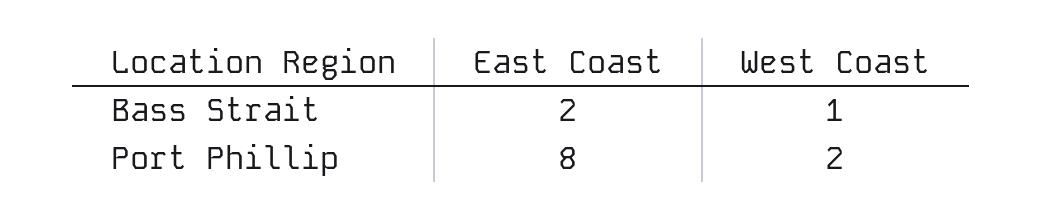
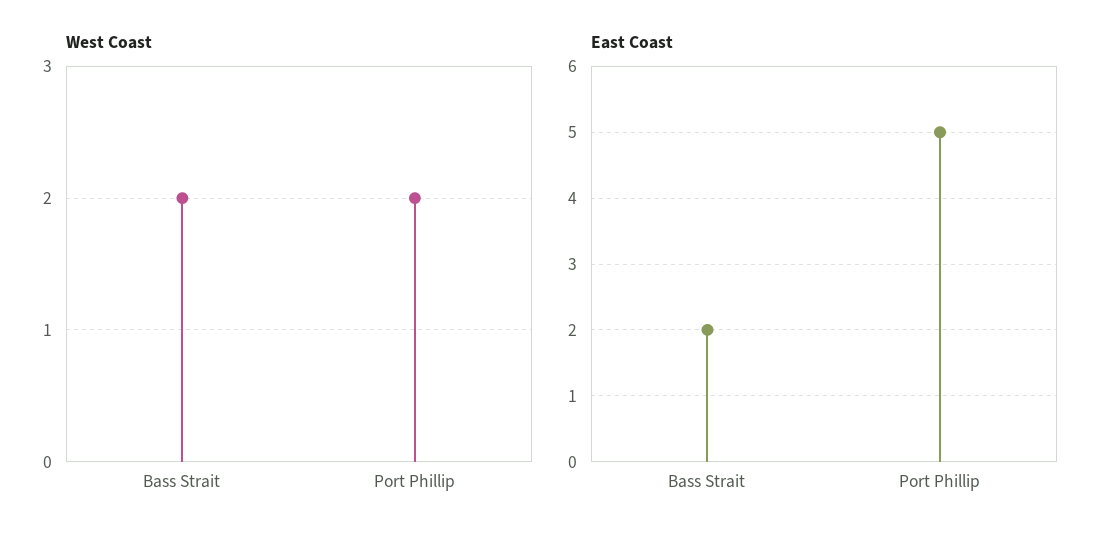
  {
    "East Coast": {
      "Bass Strait": 2,
-     "Port Phillip": 8
+     "Port Phillip": 5
    },
    "West Coast": {
-     "Bass Strait": 1,
+     "Bass Strait": 2,
      "Port Phillip": 2
    }
  }

